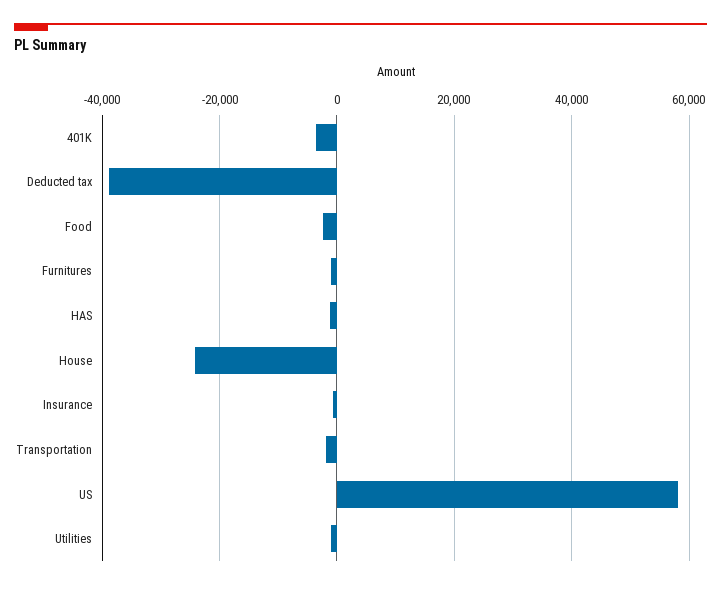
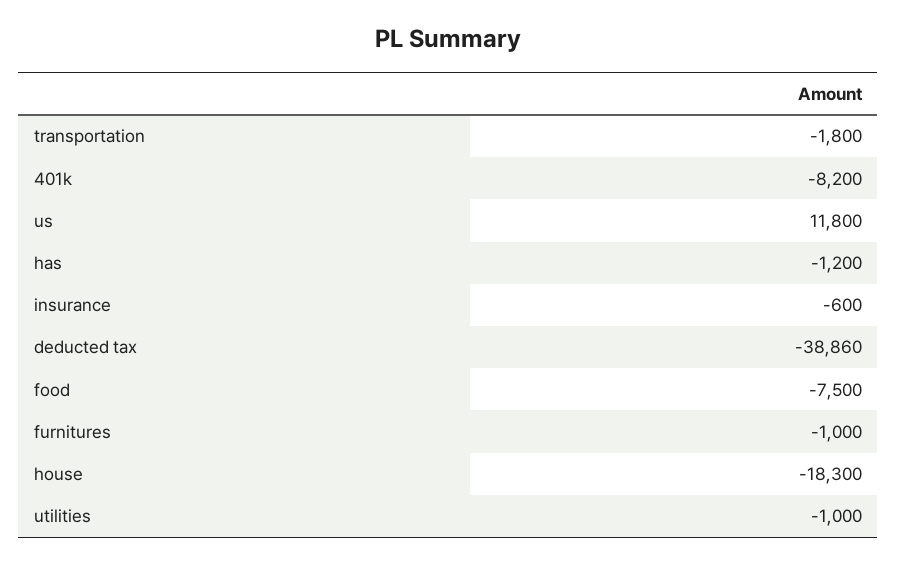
  {
-   "401K": -4000,
+   "401K": -8200,
    "Deducted tax": -38860,
-   "Food": -2000,
+   "Food": -7500,
    "Furnitures": -1000,
    "HAS": -1200,
-   "House": -24000,
+   "House": -18300,
    "Insurance": -600,
    "Transportation": -1800,
-   "US": 58000,
+   "US": 11800,
    "Utilities": -1000
  }

